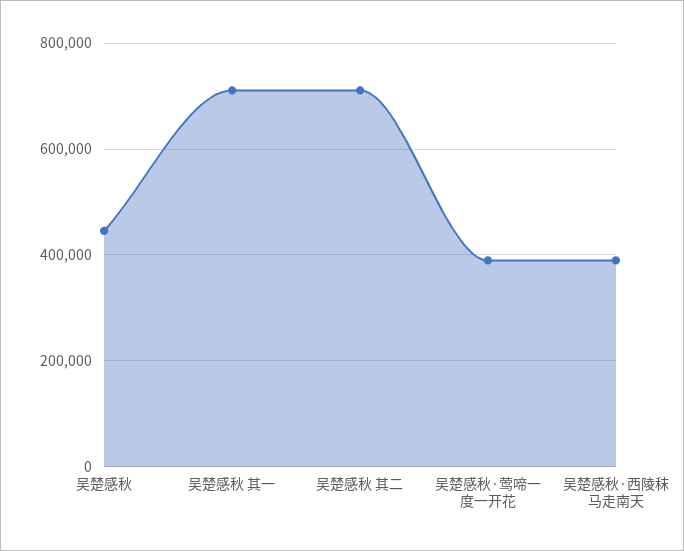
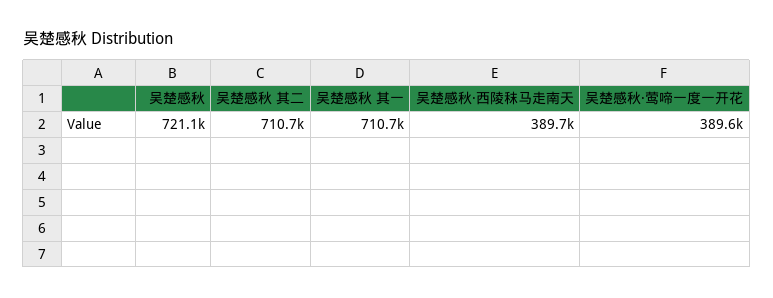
  {
-   "吴楚感秋": 440000,
+   "吴楚感秋": 721100,
    "吴楚感秋 其一": 710700,
    "吴楚感秋 其二": 710700,
    "吴楚感秋·莺啼一度一开花": 389600,
    "吴楚感秋·西陵秣马走南天": 389700
  }

